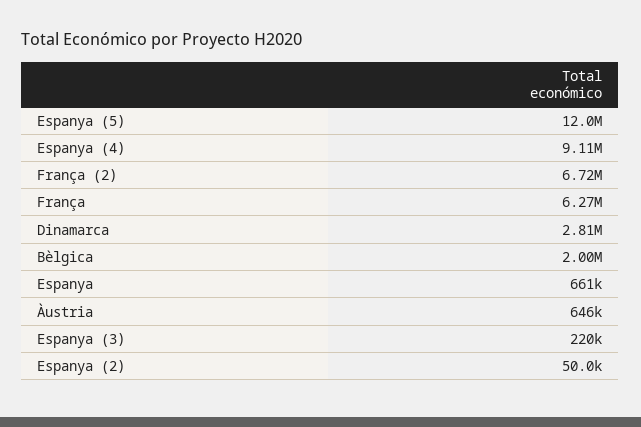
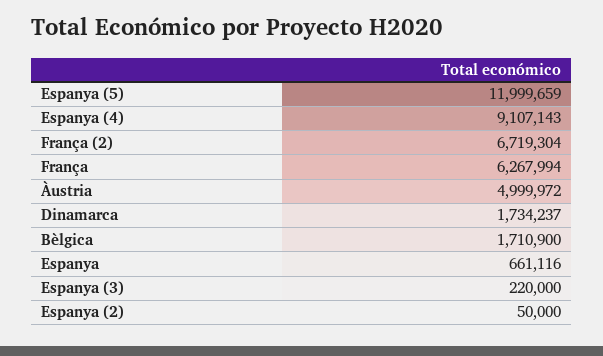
  {
    "Espanya (5)": 11999659,
    "Espanya (4)": 9107143,
    "França (2)": 6719304,
    "França": 6267994,
-   "Dinamarca": 2810000,
+   "Dinamarca": 1734237,
-   "Bèlgica": 2000000,
+   "Bèlgica": 1710900,
    "Espanya": 661116,
-   "Àustria": 646000,
+   "Àustria": 4999972,
    "Espanya (3)": 220000,
    "Espanya (2)": 50000
  }

